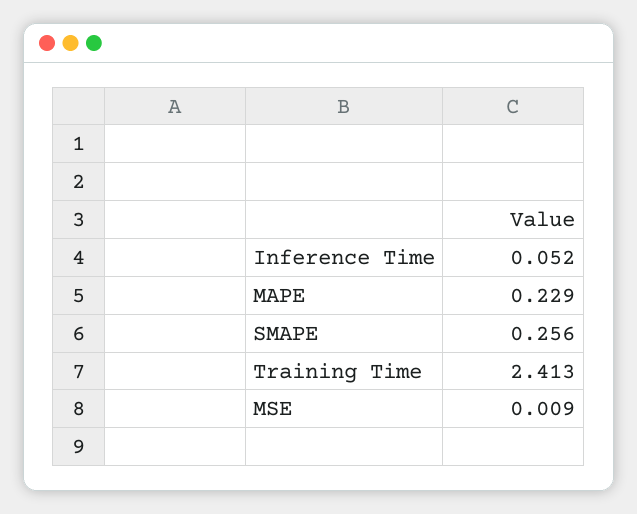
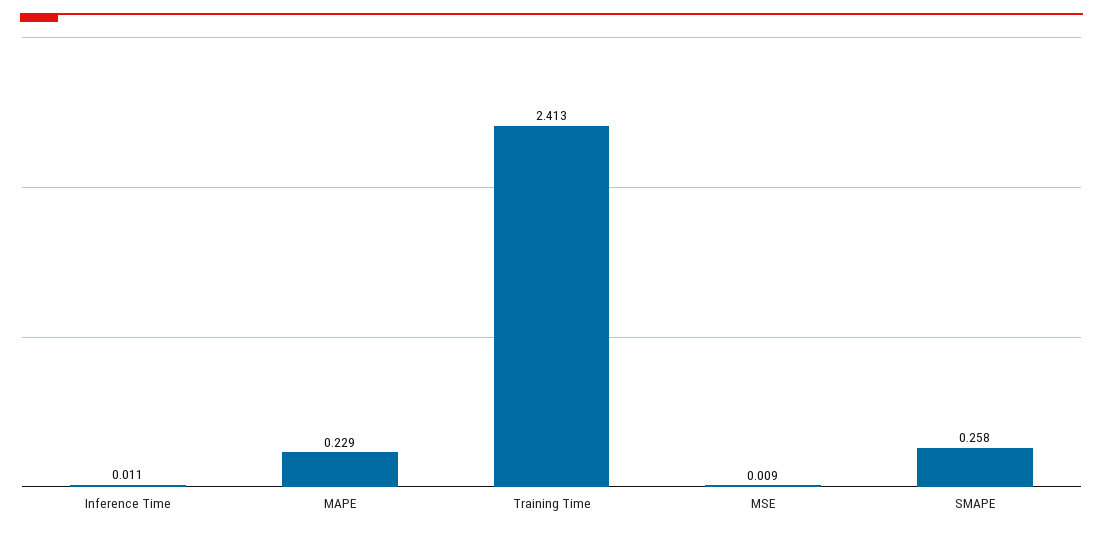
  {
-   "Inference Time": 0.052,
+   "Inference Time": 0.011,
    "MAPE": 0.229,
-   "SMAPE": 0.256,
+   "SMAPE": 0.258,
    "Training Time": 2.413,
    "MSE": 0.009
  }

